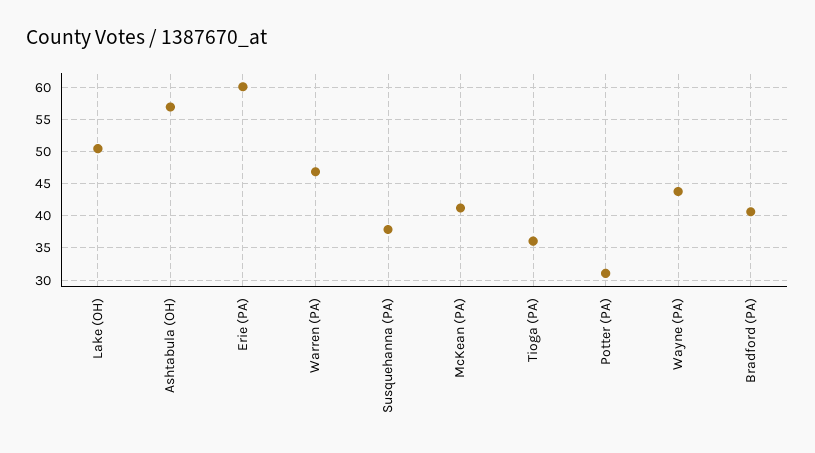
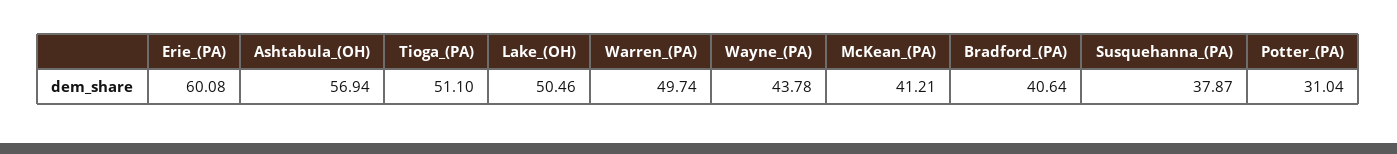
  {
    "Lake (OH)": 50.46,
    "Ashtabula (OH)": 56.94,
    "Erie (PA)": 60.08,
-   "Warren (PA)": 47,
+   "Warren (PA)": 49.74,
    "Susquehanna (PA)": 37.87,
    "McKean (PA)": 41.21,
-   "Tioga (PA)": 36,
+   "Tioga (PA)": 51.1,
    "Potter (PA)": 31.04,
    "Wayne (PA)": 43.78,
    "Bradford (PA)": 40.64
  }

